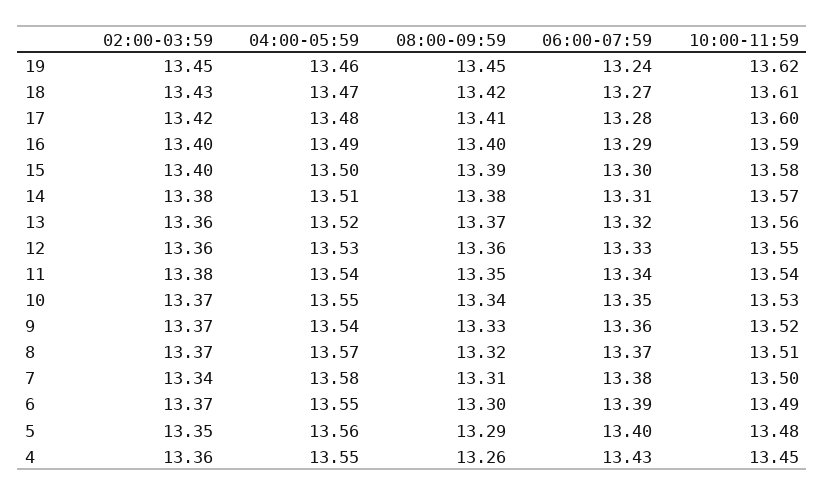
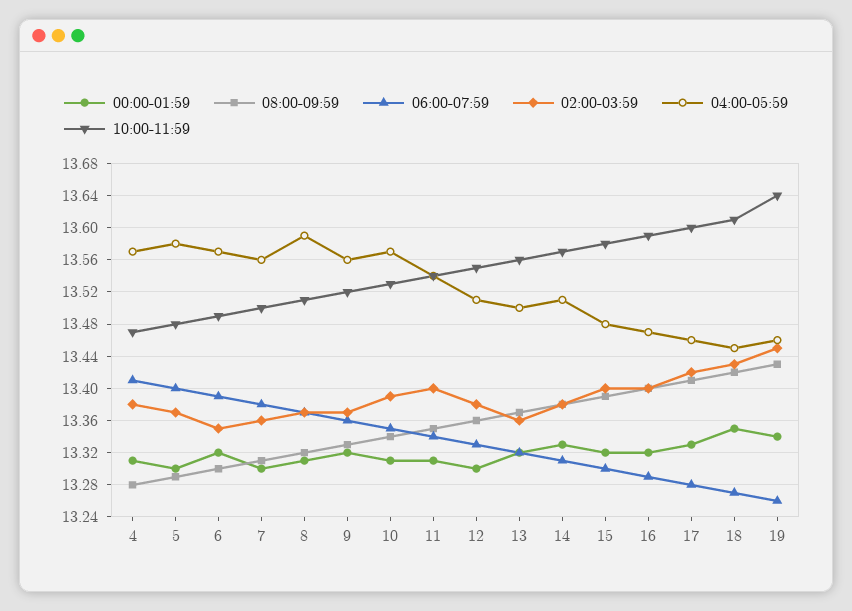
  {
    "02:00-03:59": {
      "19": 13.45,
      "18": 13.43,
      "17": 13.42,
      "16": 13.4,
      "15": 13.4,
      "14": 13.38,
      "13": 13.36,
-     "12": 13.36,
+     "12": 13.38,
-     "11": 13.38,
+     "11": 13.4,
-     "10": 13.37,
+     "10": 13.39,
      "9": 13.37,
      "8": 13.37,
-     "7": 13.34,
+     "7": 13.36,
-     "6": 13.37,
+     "6": 13.35,
-     "5": 13.35,
+     "5": 13.37,
-     "4": 13.36
+     "4": 13.38
    },
    "04:00-05:59": {
      "19": 13.46,
-     "18": 13.47,
+     "18": 13.45,
-     "17": 13.48,
+     "17": 13.46,
-     "16": 13.49,
+     "16": 13.47,
-     "15": 13.5,
+     "15": 13.48,
      "14": 13.51,
-     "13": 13.52,
+     "13": 13.5,
-     "12": 13.53,
+     "12": 13.51,
      "11": 13.54,
-     "10": 13.55,
+     "10": 13.57,
-     "9": 13.54,
+     "9": 13.56,
-     "8": 13.57,
+     "8": 13.59,
-     "7": 13.58,
+     "7": 13.56,
-     "6": 13.55,
+     "6": 13.57,
-     "5": 13.56,
+     "5": 13.58,
-     "4": 13.55
+     "4": 13.57
    },
    "08:00-09:59": {
-     "19": 13.45,
+     "19": 13.43,
      "18": 13.42,
      "17": 13.41,
      "16": 13.4,
      "15": 13.39,
      "14": 13.38,
      "13": 13.37,
      "12": 13.36,
      "11": 13.35,
      "10": 13.34,
      "9": 13.33,
      "8": 13.32,
      "7": 13.31,
      "6": 13.3,
      "5": 13.29,
-     "4": 13.26
+     "4": 13.28
    },
    "06:00-07:59": {
-     "19": 13.24,
+     "19": 13.26,
      "18": 13.27,
      "17": 13.28,
      "16": 13.29,
      "15": 13.3,
      "14": 13.31,
      "13": 13.32,
      "12": 13.33,
      "11": 13.34,
      "10": 13.35,
      "9": 13.36,
      "8": 13.37,
      "7": 13.38,
      "6": 13.39,
      "5": 13.4,
-     "4": 13.43
+     "4": 13.41
    },
    "10:00-11:59": {
-     "19": 13.62,
+     "19": 13.64,
      "18": 13.61,
      "17": 13.6,
      "16": 13.59,
      "15": 13.58,
      "14": 13.57,
      "13": 13.56,
      "12": 13.55,
      "11": 13.54,
      "10": 13.53,
      "9": 13.52,
      "8": 13.51,
      "7": 13.5,
      "6": 13.49,
      "5": 13.48,
-     "4": 13.45
+     "4": 13.47
-   }
+   },
+   "00:00-01:59": {
+     "4": 13.31,
+     "5": 13.3,
+     "6": 13.32,
+     "7": 13.3,
+     "8": 13.31,
+     "9": 13.32,
+     "10": 13.31,
+     "11": 13.31,
+     "12": 13.3,
+     "13": 13.32,
+     "14": 13.33,
+     "15": 13.32,
+     "16": 13.32,
+     "17": 13.33,
+     "18": 13.35,
+     "19": 13.34
+   }
  }

